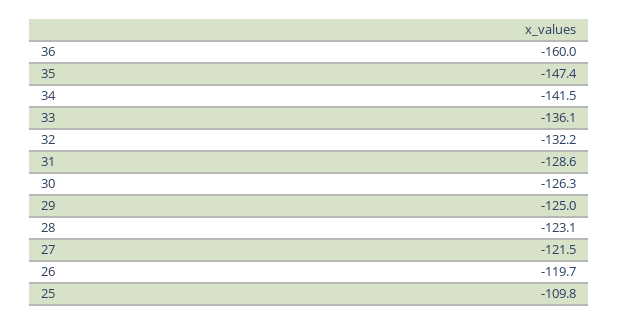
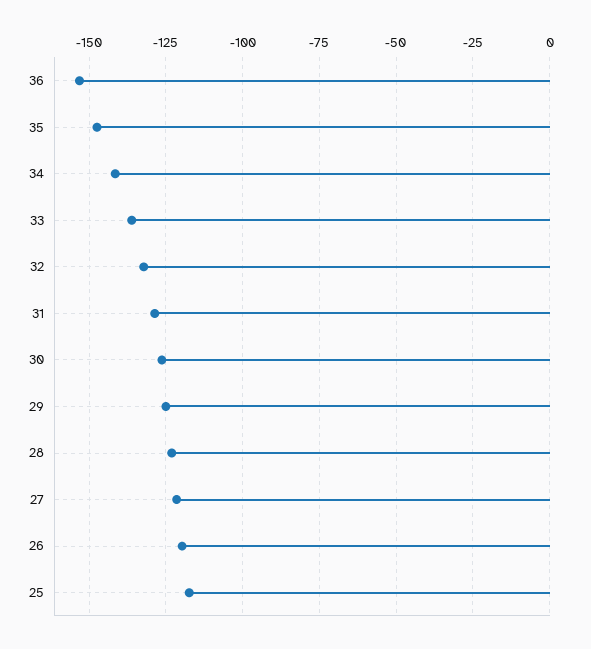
  {
-   "36": -160,
+   "36": -152.5,
    "35": -147.4,
    "34": -141.5,
    "33": -136.1,
    "32": -132.2,
    "31": -128.6,
    "30": -126.3,
    "29": -125,
    "28": -123.1,
    "27": -121.5,
    "26": -119.7,
-   "25": -109.8
+   "25": -117.5
  }

